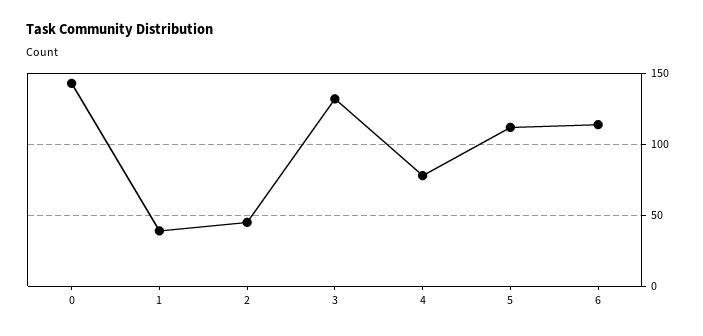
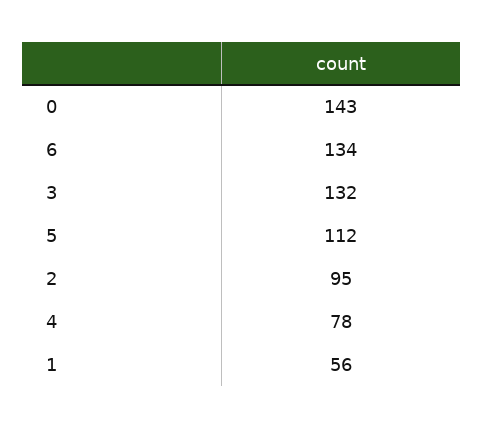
  {
    "0": 143,
-   "1": 40,
+   "1": 56,
-   "2": 45,
+   "2": 95,
    "3": 132,
    "4": 78,
    "5": 112,
-   "6": 115
+   "6": 134
  }

